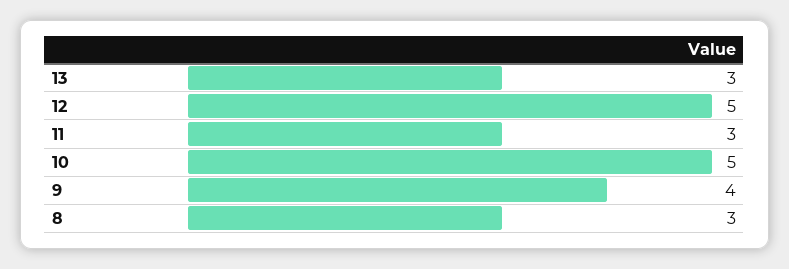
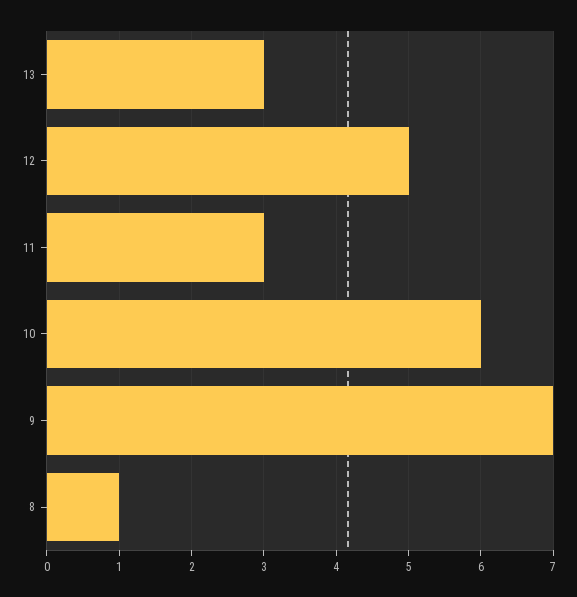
  {
    "13": 3,
    "12": 5,
    "11": 3,
-   "10": 5,
+   "10": 6,
-   "9": 4,
+   "9": 7,
-   "8": 3
+   "8": 1
  }

